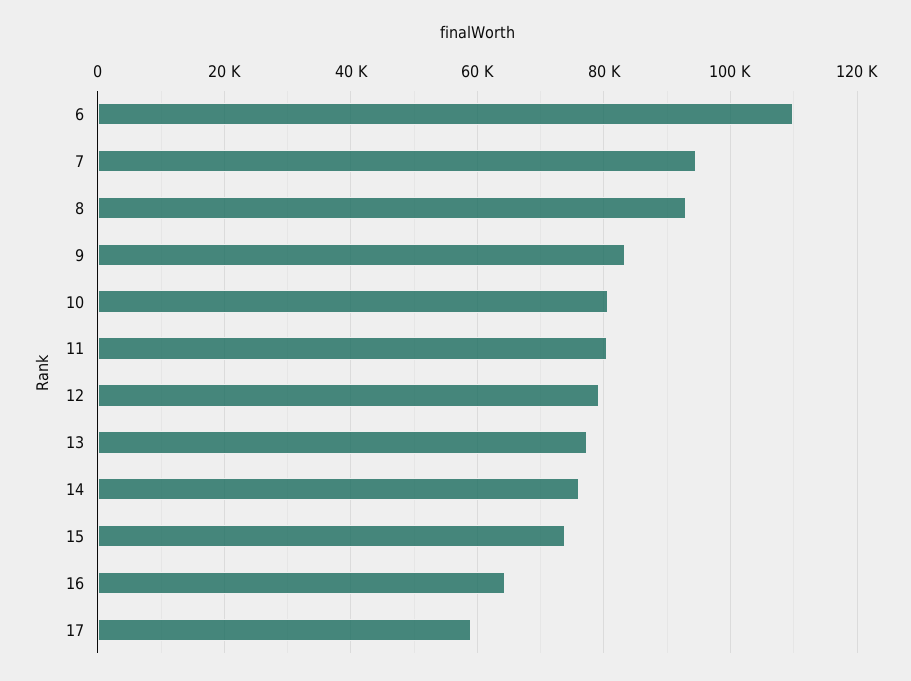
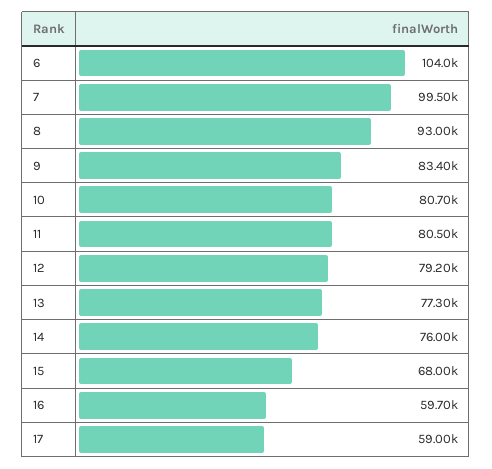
  {
-   "6": 110000,
+   "6": 104000,
-   "7": 94000,
+   "7": 99500,
    "8": 93000,
    "9": 83400,
    "10": 80700,
    "11": 80500,
    "12": 79200,
    "13": 77300,
    "14": 76000,
-   "15": 74000,
+   "15": 68000,
-   "16": 64000,
+   "16": 59700,
    "17": 59000
  }

